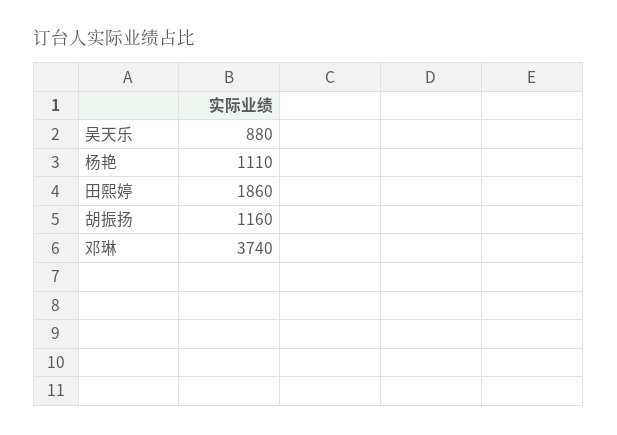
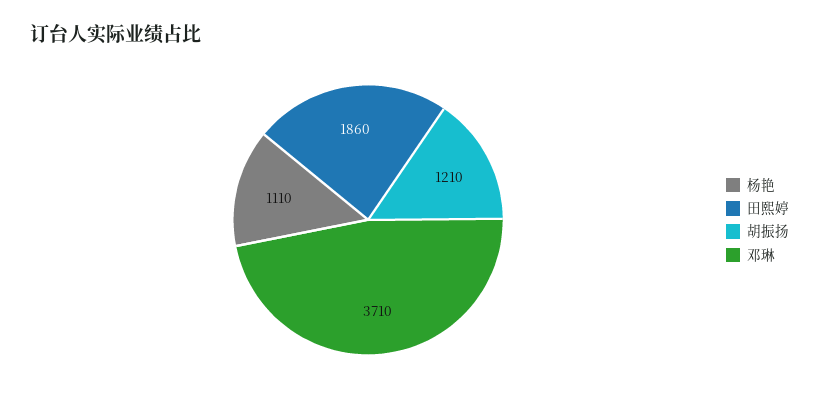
  {
-   "吴天乐": 880,
    "杨艳": 1110,
    "田熙婷": 1860,
-   "胡振扬": 1160,
+   "胡振扬": 1210,
-   "邓琳": 3740
+   "邓琳": 3710
  }

